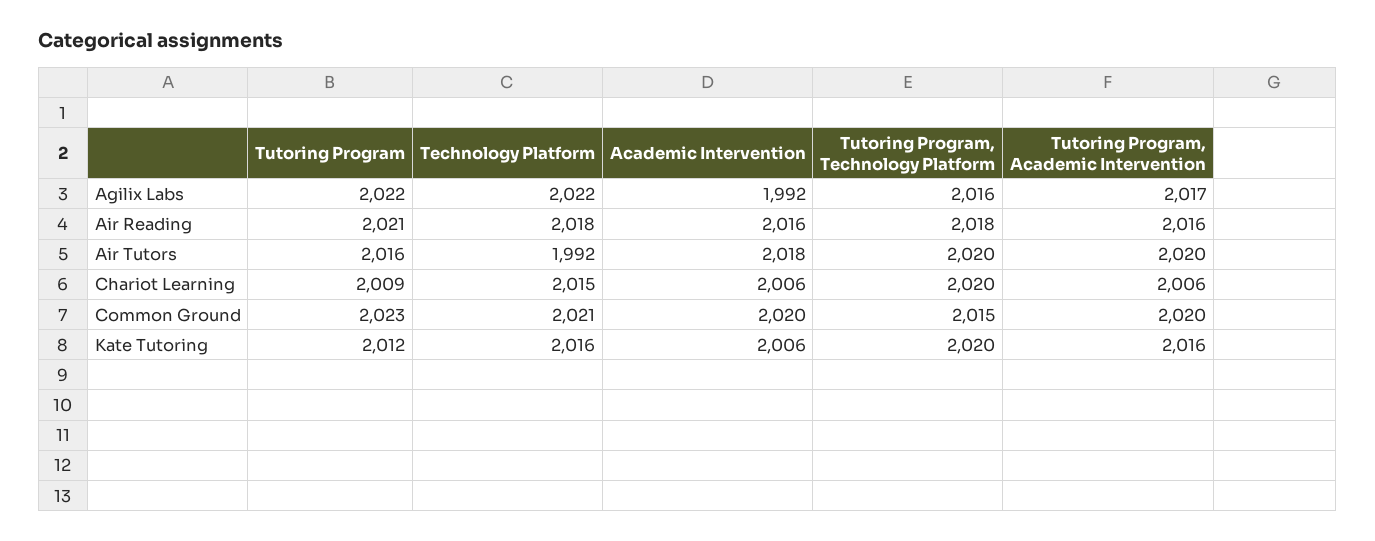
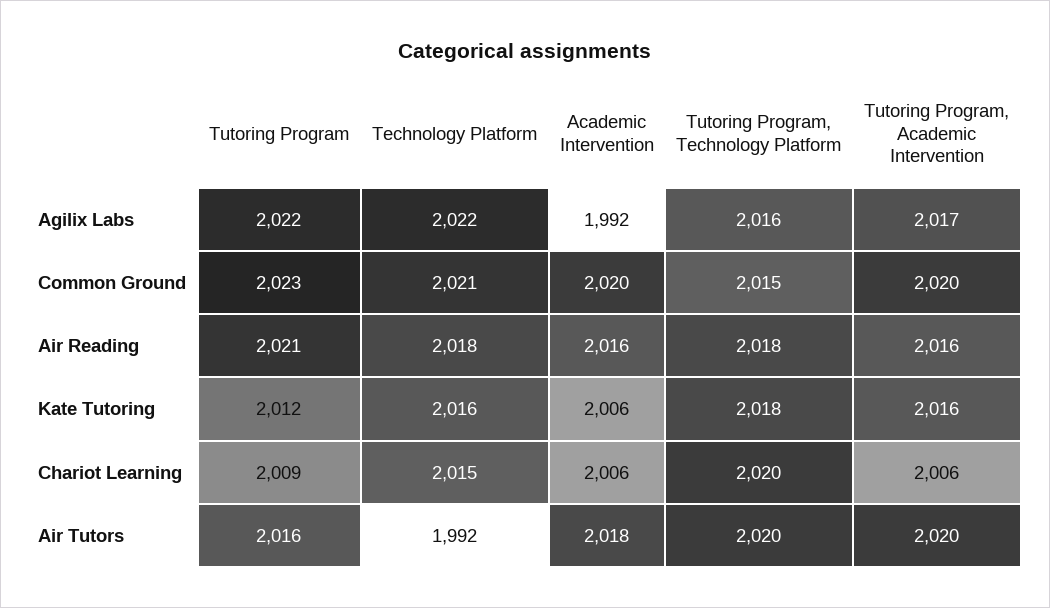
  {
    "Tutoring Program": {
      "Agilix Labs": 2022,
      "Air Reading": 2021,
      "Air Tutors": 2016,
      "Chariot Learning": 2009,
      "Common Ground": 2023,
      "Kate Tutoring": 2012
    },
    "Technology Platform": {
      "Agilix Labs": 2022,
      "Air Reading": 2018,
      "Air Tutors": 1992,
      "Chariot Learning": 2015,
      "Common Ground": 2021,
      "Kate Tutoring": 2016
    },
    "Academic Intervention": {
      "Agilix Labs": 1992,
      "Air Reading": 2016,
      "Air Tutors": 2018,
      "Chariot Learning": 2006,
      "Common Ground": 2020,
      "Kate Tutoring": 2006
    },
    "Tutoring Program, Technology Platform": {
      "Agilix Labs": 2016,
      "Air Reading": 2018,
      "Air Tutors": 2020,
      "Chariot Learning": 2020,
      "Common Ground": 2015,
-     "Kate Tutoring": 2020
+     "Kate Tutoring": 2018
    },
    "Tutoring Program, Academic Intervention": {
      "Agilix Labs": 2017,
      "Air Reading": 2016,
      "Air Tutors": 2020,
      "Chariot Learning": 2006,
      "Common Ground": 2020,
      "Kate Tutoring": 2016
    }
  }

